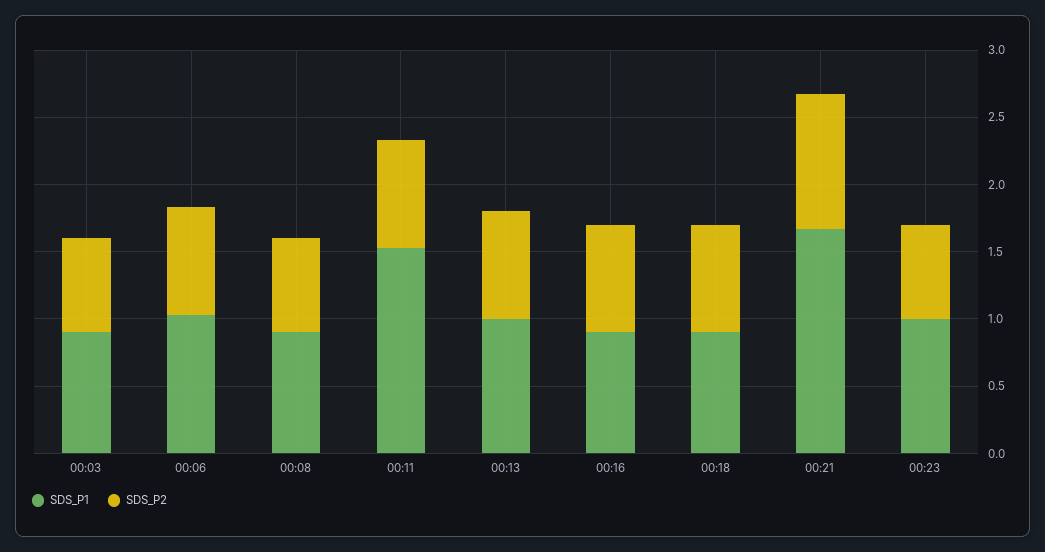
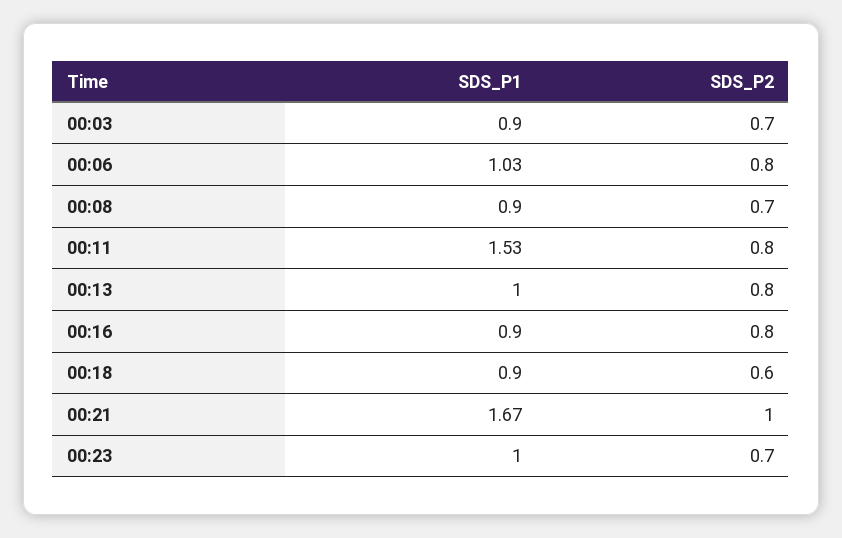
  {
    "SDS_P1": {
      "00:03": 0.9,
      "00:06": 1.03,
      "00:08": 0.9,
      "00:11": 1.53,
      "00:13": 1,
      "00:16": 0.9,
      "00:18": 0.9,
      "00:21": 1.67,
      "00:23": 1
    },
    "SDS_P2": {
      "00:03": 0.7,
      "00:06": 0.8,
      "00:08": 0.7,
      "00:11": 0.8,
      "00:13": 0.8,
      "00:16": 0.8,
-     "00:18": 0.8,
+     "00:18": 0.6,
      "00:21": 1,
      "00:23": 0.7
    }
  }

